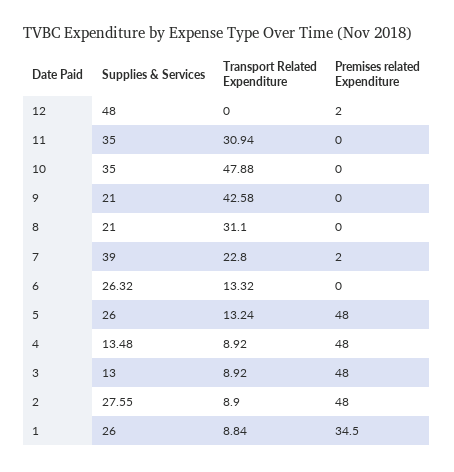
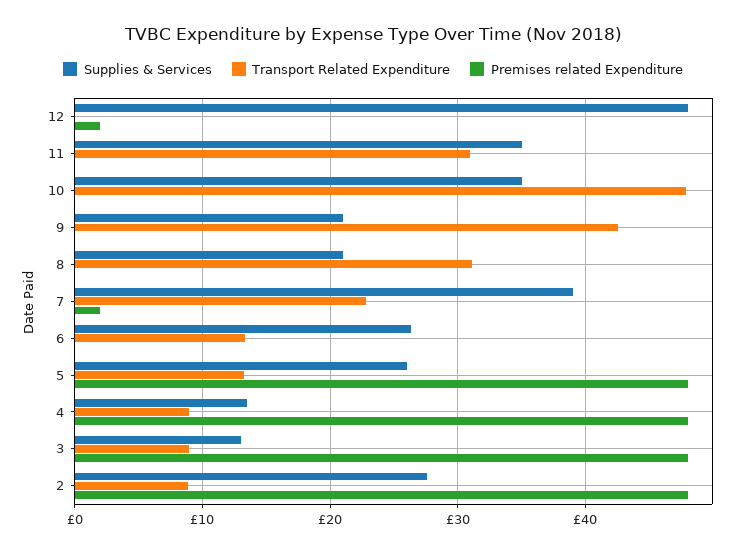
  {
    "Supplies & Services": {
      "12": 48,
      "11": 35,
      "10": 35,
      "9": 21,
      "8": 21,
      "7": 39,
      "6": 26.32,
      "5": 26,
      "4": 13.48,
      "3": 13,
-     "2": 27.55,
+     "2": 27.55
-     "1": 26
    },
    "Transport Related Expenditure": {
      "12": 0,
      "11": 30.94,
      "10": 47.88,
      "9": 42.58,
      "8": 31.1,
      "7": 22.8,
      "6": 13.32,
      "5": 13.24,
      "4": 8.92,
      "3": 8.92,
-     "2": 8.9,
+     "2": 8.9
-     "1": 8.84
    },
    "Premises related Expenditure": {
      "12": 2,
      "11": 0,
      "10": 0,
      "9": 0,
      "8": 0,
      "7": 2,
      "6": 0,
      "5": 48,
      "4": 48,
      "3": 48,
-     "2": 48,
+     "2": 48
-     "1": 34.5
    }
  }

